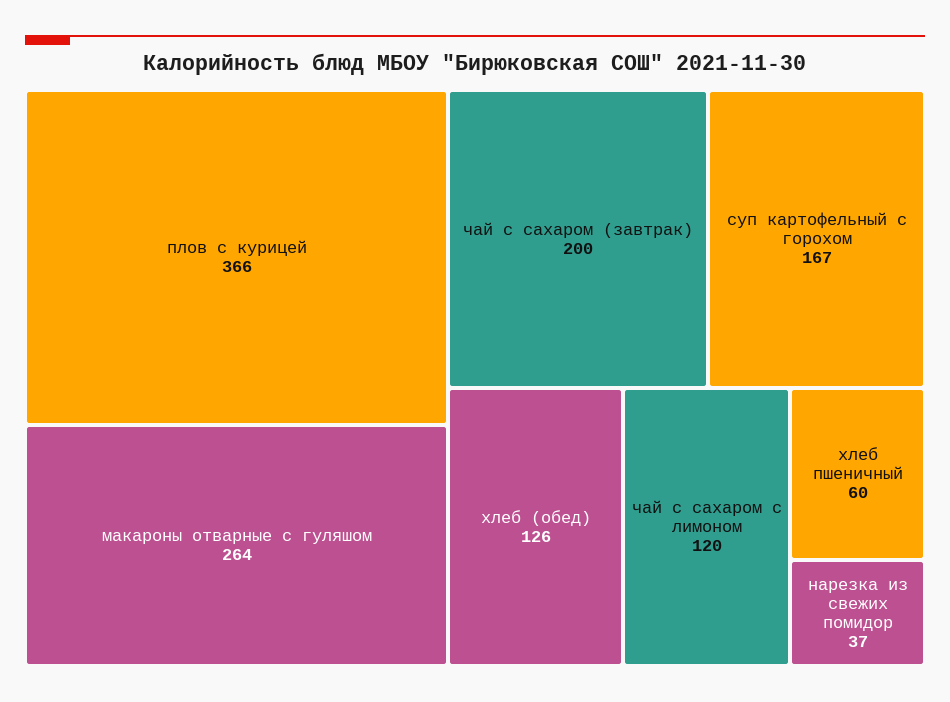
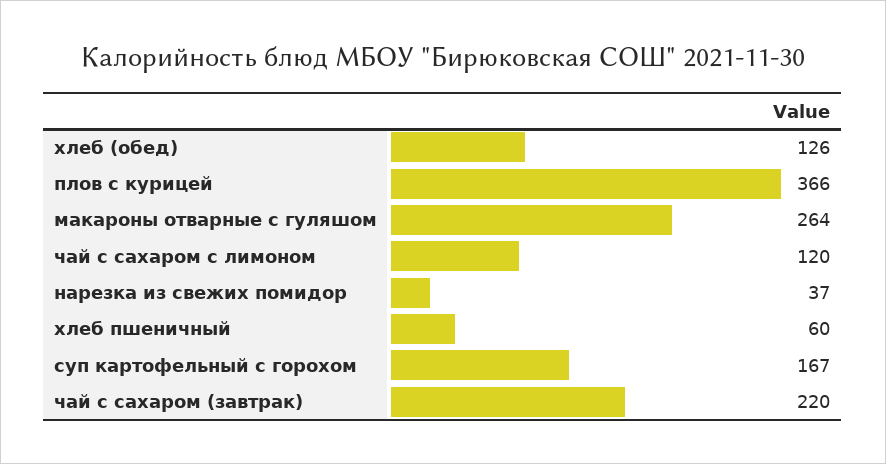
  {
    "плов с курицей": 366,
    "макароны отварные с гуляшом": 264,
-   "чай с сахаром (завтрак)": 200,
+   "чай с сахаром (завтрак)": 220,
    "суп картофельный с горохом": 167,
    "хлеб (обед)": 126,
    "чай с сахаром с лимоном": 120,
    "хлеб пшеничный": 60,
    "нарезка из свежих помидор": 37
  }

